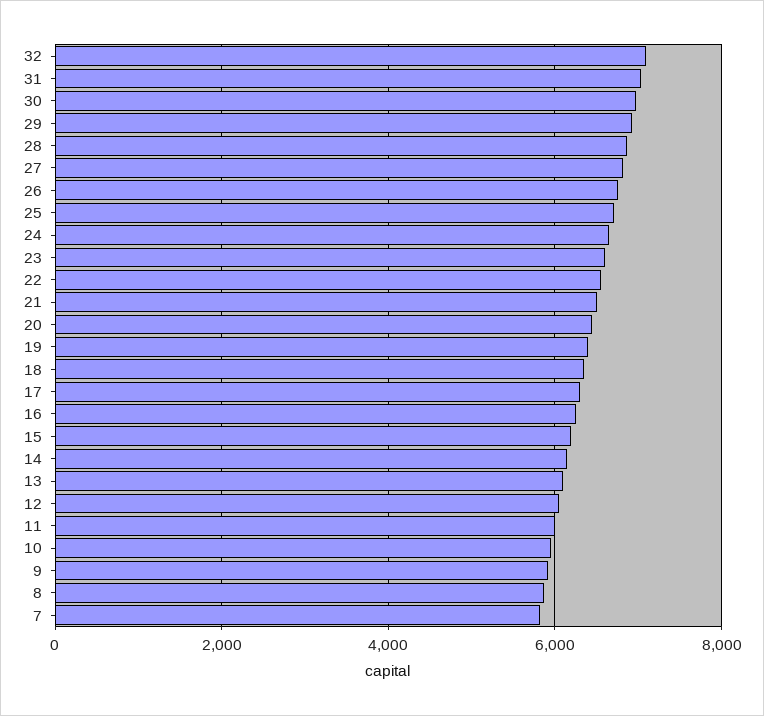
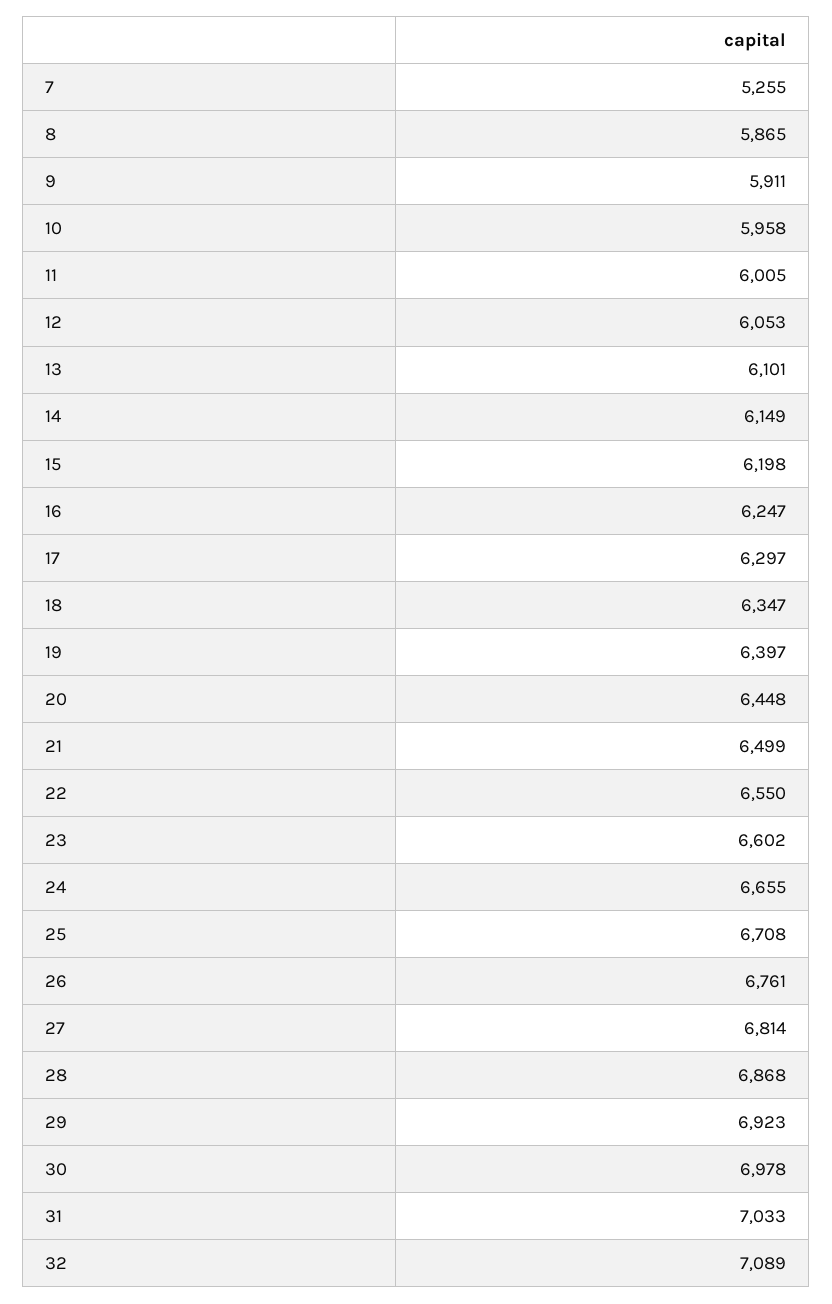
  {
    "32": 7089,
    "31": 7033,
    "30": 6978,
    "29": 6923,
    "28": 6868,
    "27": 6814,
    "26": 6761,
    "25": 6708,
    "24": 6655,
    "23": 6602,
    "22": 6550,
    "21": 6499,
    "20": 6448,
    "19": 6397,
    "18": 6347,
    "17": 6297,
    "16": 6247,
    "15": 6198,
    "14": 6149,
    "13": 6101,
    "12": 6053,
    "11": 6005,
    "10": 5958,
    "9": 5911,
    "8": 5865,
-   "7": 5800
+   "7": 5255
  }

